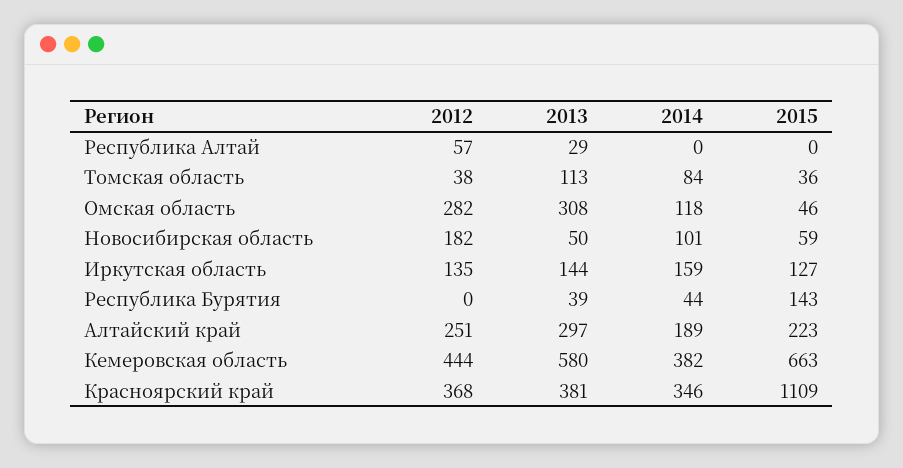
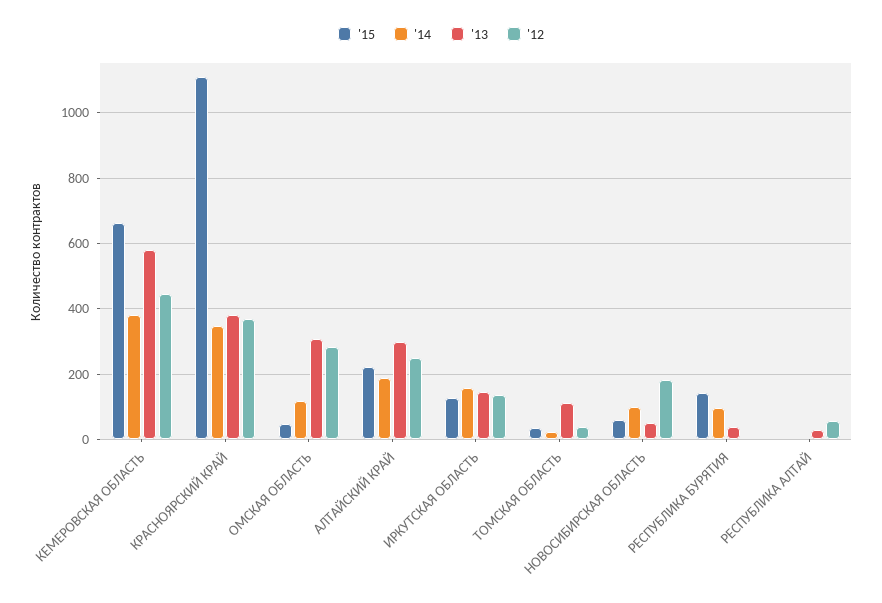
  {
    "2012": {
      "Республика Алтай": 57,
      "Томская область": 38,
      "Омская область": 282,
      "Новосибирская область": 182,
      "Иркутская область": 135,
      "Республика Бурятия": 0,
      "Алтайский край": 251,
      "Кемеровская область": 444,
      "Красноярский край": 368
    },
    "2013": {
      "Республика Алтай": 29,
      "Томская область": 113,
      "Омская область": 308,
      "Новосибирская область": 50,
      "Иркутская область": 144,
      "Республика Бурятия": 39,
      "Алтайский край": 297,
      "Кемеровская область": 580,
      "Красноярский край": 381
    },
    "2014": {
      "Республика Алтай": 0,
-     "Томская область": 84,
+     "Томская область": 20,
      "Омская область": 118,
      "Новосибирская область": 101,
      "Иркутская область": 159,
-     "Республика Бурятия": 44,
+     "Республика Бурятия": 100,
      "Алтайский край": 189,
      "Кемеровская область": 382,
      "Красноярский край": 346
    },
    "2015": {
      "Республика Алтай": 0,
      "Томская область": 36,
      "Омская область": 46,
      "Новосибирская область": 59,
      "Иркутская область": 127,
      "Республика Бурятия": 143,
      "Алтайский край": 223,
      "Кемеровская область": 663,
      "Красноярский край": 1109
    }
  }

